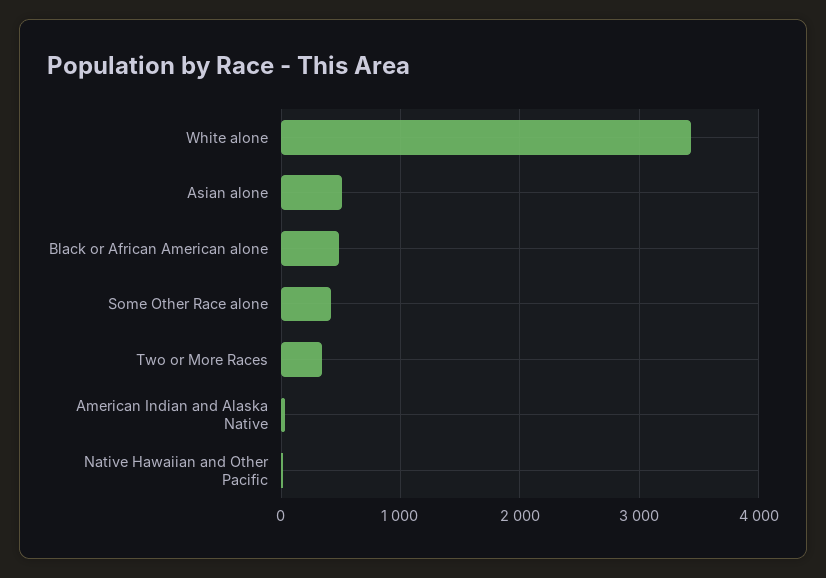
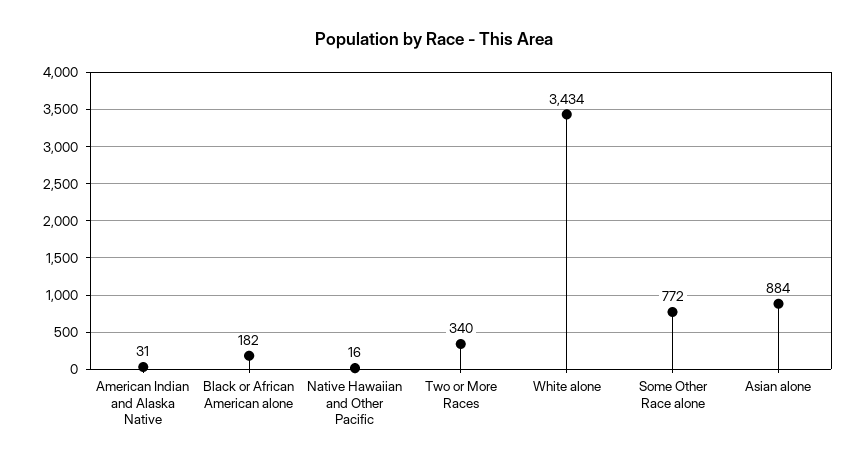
  {
    "White alone": 3434,
-   "Asian alone": 500,
+   "Asian alone": 884,
-   "Black or African American alone": 500,
+   "Black or African American alone": 182,
-   "Some Other Race alone": 400,
+   "Some Other Race alone": 772,
    "Two or More Races": 340,
    "American Indian and Alaska Native": 31,
    "Native Hawaiian and Other Pacific": 16
  }

